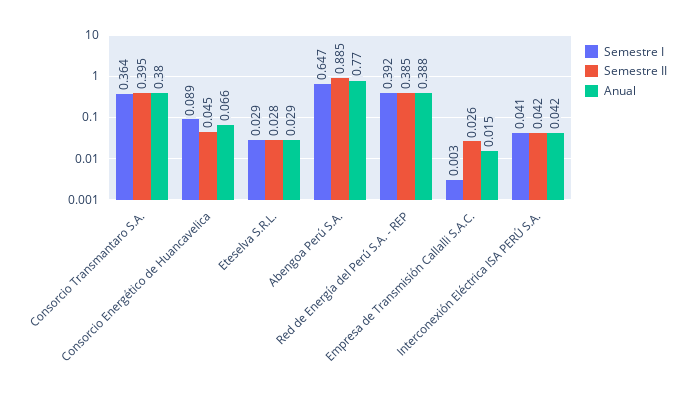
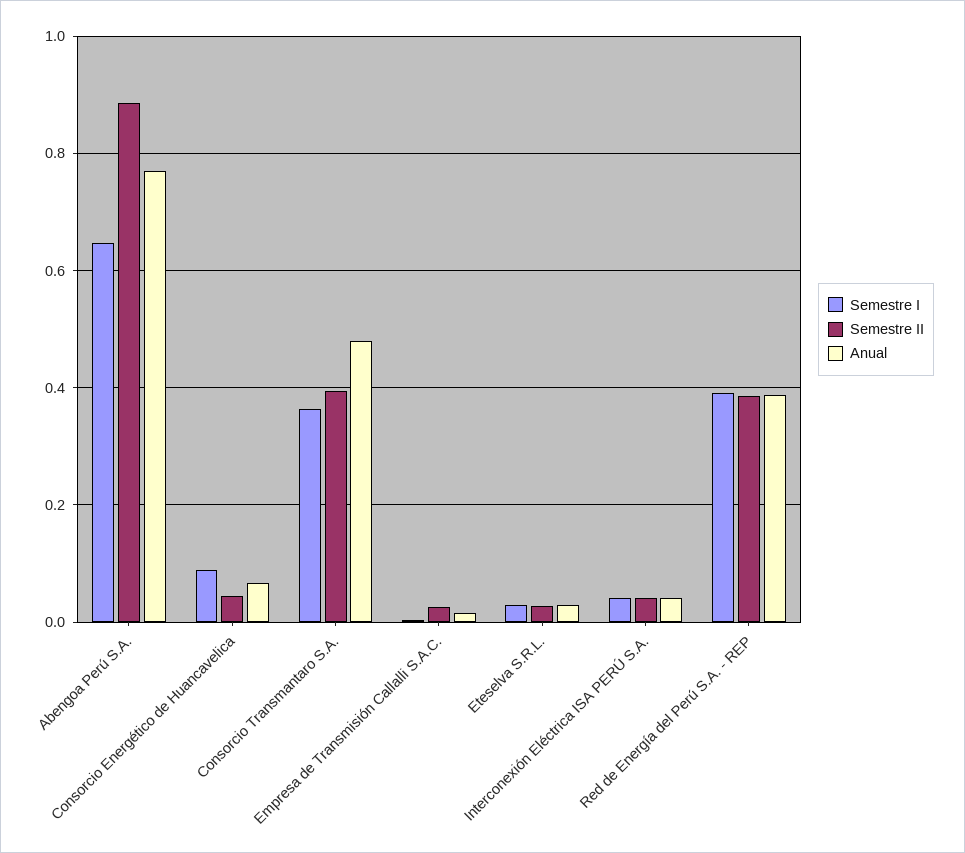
  {
    "Semestre I": {
      "Consorcio Transmantaro S.A.": 0.364,
      "Consorcio Energético de Huancavelica": 0.089,
      "Eteselva S.R.L.": 0.029,
      "Abengoa Perú S.A.": 0.647,
      "Red de Energía del Perú S.A. - REP": 0.392,
      "Empresa de Transmisión Callalli S.A.C.": 0.003,
      "Interconexión Eléctrica ISA PERÚ S.A.": 0.041
    },
    "Semestre II": {
      "Consorcio Transmantaro S.A.": 0.395,
      "Consorcio Energético de Huancavelica": 0.045,
      "Eteselva S.R.L.": 0.028,
      "Abengoa Perú S.A.": 0.885,
      "Red de Energía del Perú S.A. - REP": 0.385,
      "Empresa de Transmisión Callalli S.A.C.": 0.026,
      "Interconexión Eléctrica ISA PERÚ S.A.": 0.042
    },
    "Anual": {
-     "Consorcio Transmantaro S.A.": 0.38,
+     "Consorcio Transmantaro S.A.": 0.48,
      "Consorcio Energético de Huancavelica": 0.066,
      "Eteselva S.R.L.": 0.029,
      "Abengoa Perú S.A.": 0.77,
      "Red de Energía del Perú S.A. - REP": 0.388,
      "Empresa de Transmisión Callalli S.A.C.": 0.015,
      "Interconexión Eléctrica ISA PERÚ S.A.": 0.042
    }
  }

